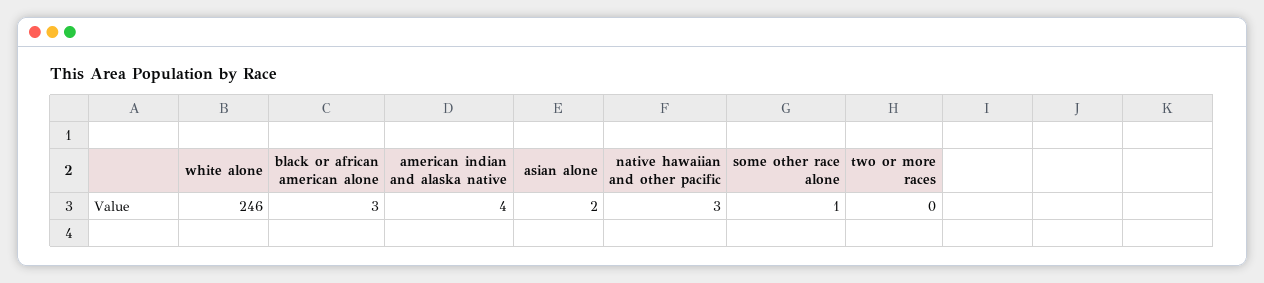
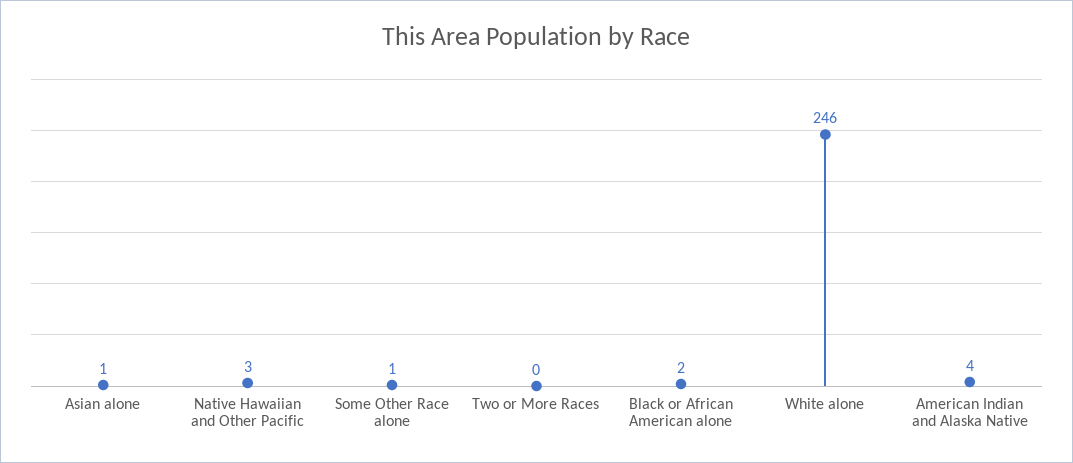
  {
    "white alone": 246,
-   "black or african american alone": 3,
+   "black or african american alone": 2,
    "american indian and alaska native": 4,
-   "asian alone": 2,
+   "asian alone": 1,
    "native hawaiian and other pacific": 3,
    "some other race alone": 1,
    "two or more races": 0
  }

